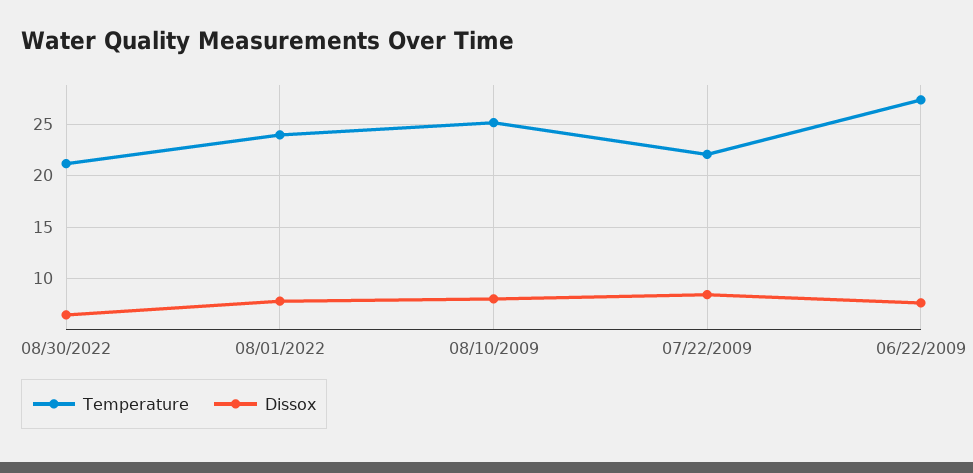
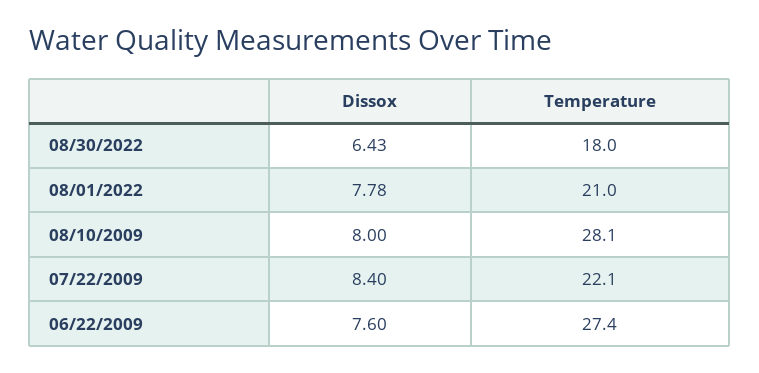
  {
    "Temperature": {
-     "08/30/2022": 21,
+     "08/30/2022": 18,
-     "08/01/2022": 24,
+     "08/01/2022": 21,
-     "08/10/2009": 25,
+     "08/10/2009": 28.1,
      "07/22/2009": 22.1,
      "06/22/2009": 27.4
    },
    "Dissox": {
      "08/30/2022": 6.43,
      "08/01/2022": 7.78,
      "08/10/2009": 8,
      "07/22/2009": 8.4,
      "06/22/2009": 7.6
    }
  }

